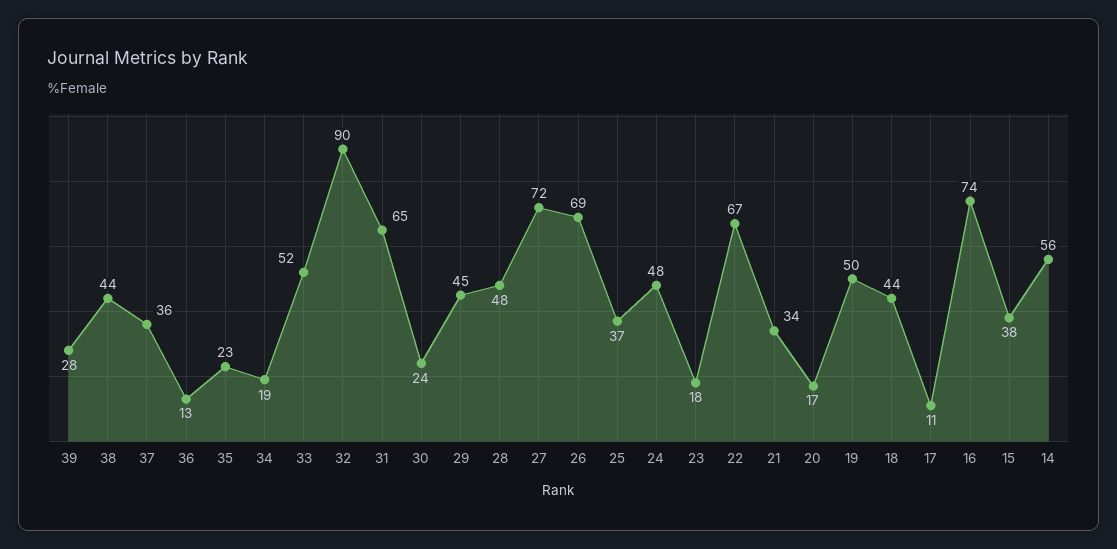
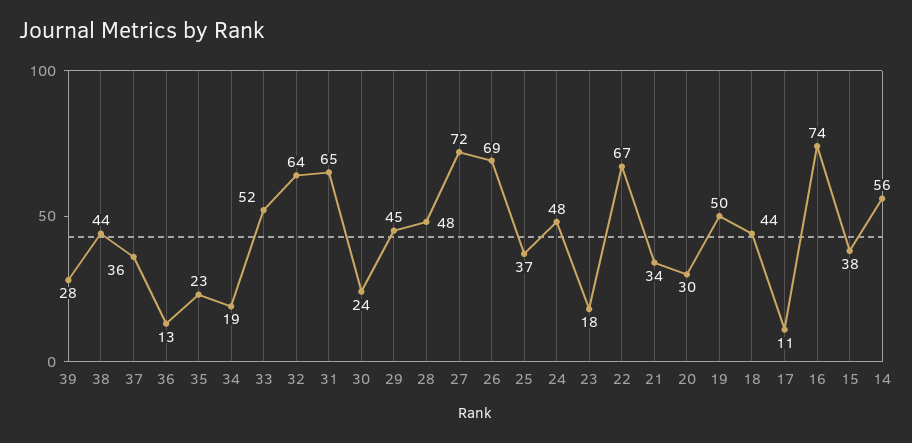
  {
    "39": 28,
    "38": 44,
    "37": 36,
    "36": 13,
    "35": 23,
    "34": 19,
    "33": 52,
-   "32": 90,
+   "32": 64,
    "31": 65,
    "30": 24,
    "29": 45,
    "28": 48,
    "27": 72,
    "26": 69,
    "25": 37,
    "24": 48,
    "23": 18,
    "22": 67,
    "21": 34,
-   "20": 17,
+   "20": 30,
    "19": 50,
    "18": 44,
    "17": 11,
    "16": 74,
    "15": 38,
    "14": 56
  }

